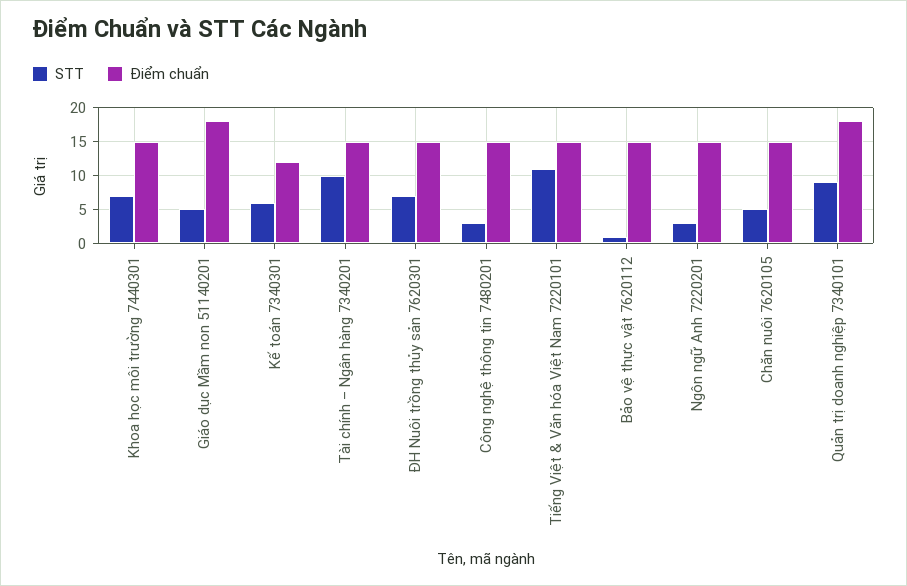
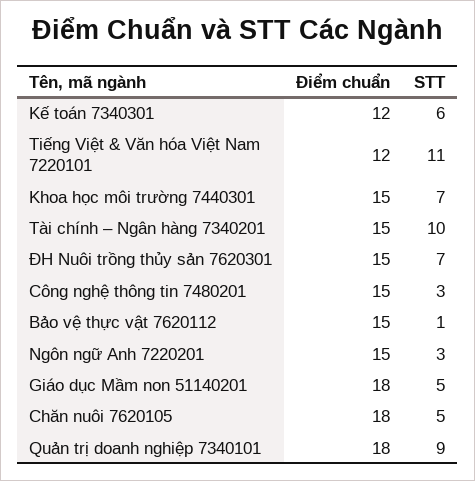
  {
    "STT": {
      "Khoa học môi trường 7440301": 7,
      "Giáo dục Mầm non 51140201": 5,
      "Kế toán 7340301": 6,
      "Tài chính – Ngân hàng 7340201": 10,
      "ĐH Nuôi trồng thủy sản 7620301": 7,
      "Công nghệ thông tin 7480201": 3,
      "Tiếng Việt & Văn hóa Việt Nam 7220101": 11,
      "Bảo vệ thực vật 7620112": 1,
      "Ngôn ngữ Anh 7220201": 3,
      "Chăn nuôi 7620105": 5,
      "Quản trị doanh nghiệp 7340101": 9
    },
    "Điểm chuẩn": {
      "Khoa học môi trường 7440301": 15,
      "Giáo dục Mầm non 51140201": 18,
      "Kế toán 7340301": 12,
      "Tài chính – Ngân hàng 7340201": 15,
      "ĐH Nuôi trồng thủy sản 7620301": 15,
      "Công nghệ thông tin 7480201": 15,
-     "Tiếng Việt & Văn hóa Việt Nam 7220101": 15,
+     "Tiếng Việt & Văn hóa Việt Nam 7220101": 12,
      "Bảo vệ thực vật 7620112": 15,
      "Ngôn ngữ Anh 7220201": 15,
-     "Chăn nuôi 7620105": 15,
+     "Chăn nuôi 7620105": 18,
      "Quản trị doanh nghiệp 7340101": 18
    }
  }

